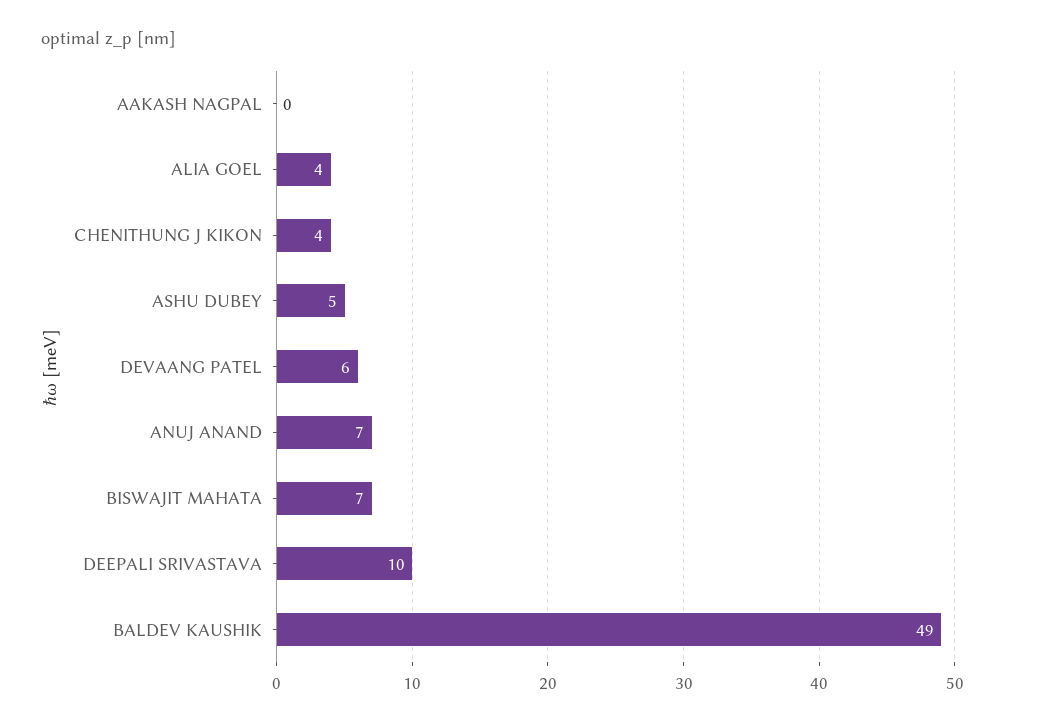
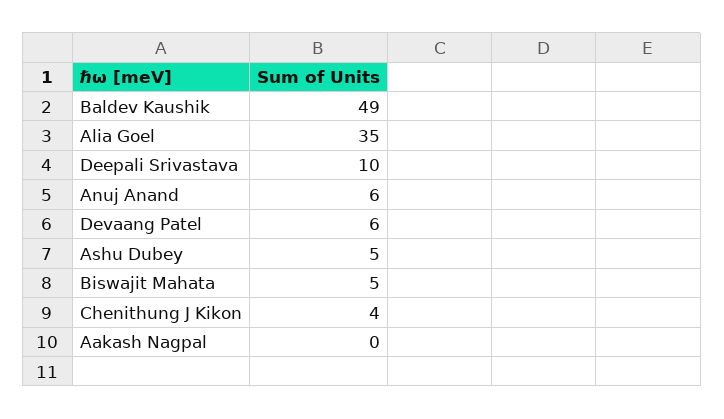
  {
    "AAKASH NAGPAL": 0,
-   "ALIA GOEL": 4,
+   "ALIA GOEL": 35,
    "CHENITHUNG J KIKON": 4,
    "ASHU DUBEY": 5,
    "DEVAANG PATEL": 6,
-   "ANUJ ANAND": 7,
+   "ANUJ ANAND": 6,
-   "BISWAJIT MAHATA": 7,
+   "BISWAJIT MAHATA": 5,
    "DEEPALI SRIVASTAVA": 10,
    "BALDEV KAUSHIK": 49
  }

